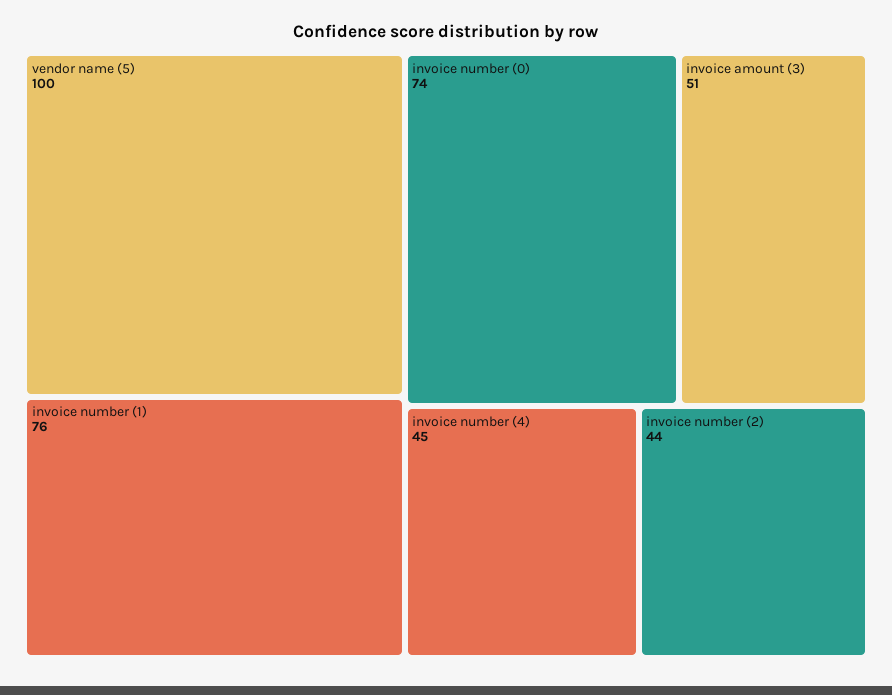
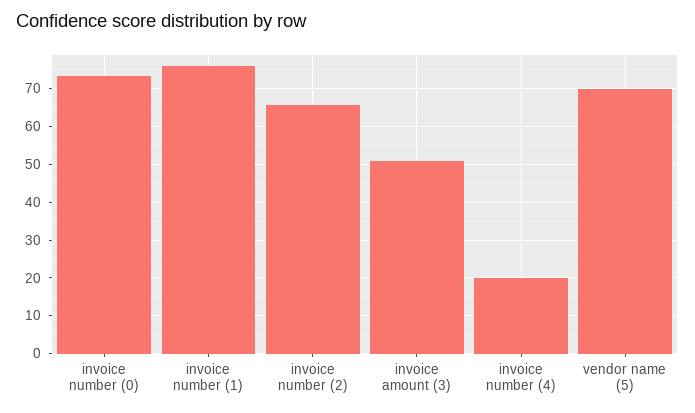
  {
-   "vendor name (5)": 100,
+   "vendor name (5)": 70,
    "invoice number (1)": 76,
    "invoice number (0)": 74,
    "invoice amount (3)": 51,
-   "invoice number (4)": 45,
+   "invoice number (4)": 20,
-   "invoice number (2)": 44
+   "invoice number (2)": 66
  }

